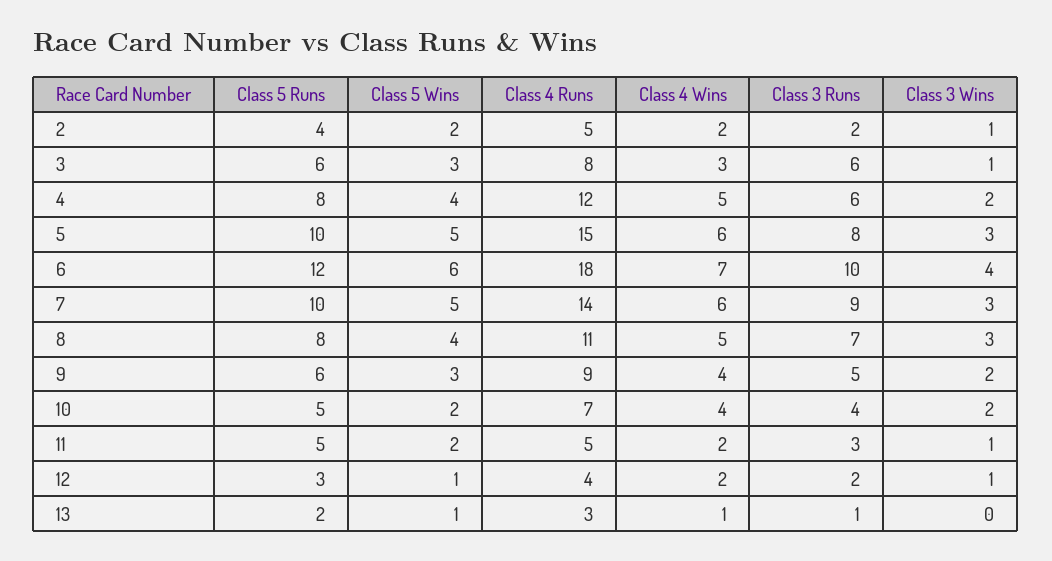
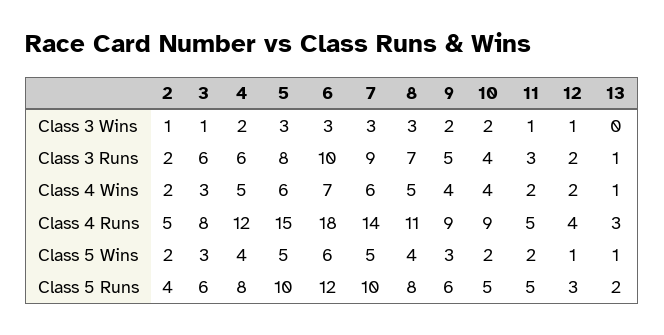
  {
    "Class 5 Runs": {
      "2": 4,
      "3": 6,
      "4": 8,
      "5": 10,
      "6": 12,
      "7": 10,
      "8": 8,
      "9": 6,
      "10": 5,
      "11": 5,
      "12": 3,
      "13": 2
    },
    "Class 5 Wins": {
      "2": 2,
      "3": 3,
      "4": 4,
      "5": 5,
      "6": 6,
      "7": 5,
      "8": 4,
      "9": 3,
      "10": 2,
      "11": 2,
      "12": 1,
      "13": 1
    },
    "Class 4 Runs": {
      "2": 5,
      "3": 8,
      "4": 12,
      "5": 15,
      "6": 18,
      "7": 14,
      "8": 11,
      "9": 9,
-     "10": 7,
+     "10": 9,
      "11": 5,
      "12": 4,
      "13": 3
    },
    "Class 4 Wins": {
      "2": 2,
      "3": 3,
      "4": 5,
      "5": 6,
      "6": 7,
      "7": 6,
      "8": 5,
      "9": 4,
      "10": 4,
      "11": 2,
      "12": 2,
      "13": 1
    },
    "Class 3 Runs": {
      "2": 2,
      "3": 6,
      "4": 6,
      "5": 8,
      "6": 10,
      "7": 9,
      "8": 7,
      "9": 5,
      "10": 4,
      "11": 3,
      "12": 2,
      "13": 1
    },
    "Class 3 Wins": {
      "2": 1,
      "3": 1,
      "4": 2,
      "5": 3,
-     "6": 4,
+     "6": 3,
      "7": 3,
      "8": 3,
      "9": 2,
      "10": 2,
      "11": 1,
      "12": 1,
      "13": 0
    }
  }

